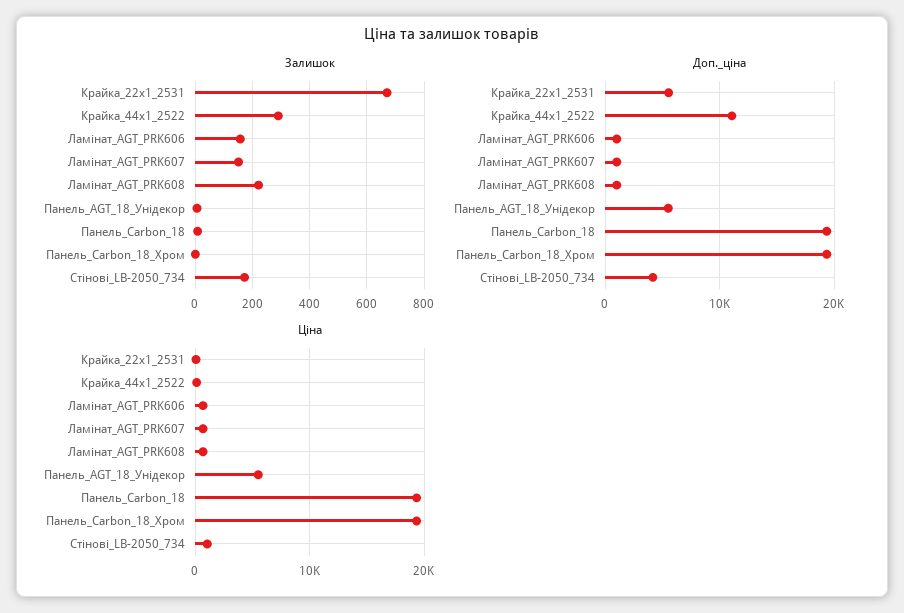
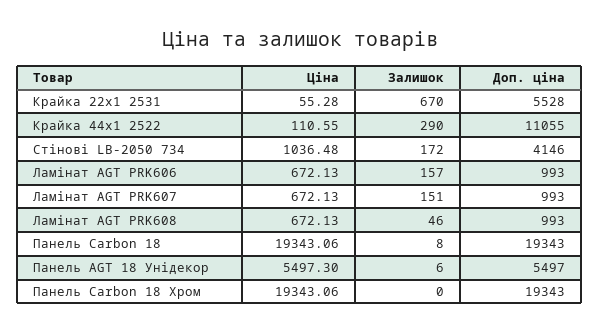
  {
    "Залишок": {
      "Крайка_22x1_2531": 670,
      "Крайка_44x1_2522": 290,
      "Ламінат_AGT_PRK606": 157,
      "Ламінат_AGT_PRK607": 151,
-     "Ламінат_AGT_PRK608": 225,
+     "Ламінат_AGT_PRK608": 46,
      "Панель_AGT_18_Унідекор": 6,
      "Панель_Carbon_18": 8,
      "Панель_Carbon_18_Хром": 0,
      "Стінові_LB-2050_734": 172
    },
    "Доп._ціна": {
      "Крайка_22x1_2531": 5528,
      "Крайка_44x1_2522": 11055,
      "Ламінат_AGT_PRK606": 993,
      "Ламінат_AGT_PRK607": 993,
      "Ламінат_AGT_PRK608": 993,
      "Панель_AGT_18_Унідекор": 5497,
      "Панель_Carbon_18": 19343,
      "Панель_Carbon_18_Хром": 19343,
      "Стінові_LB-2050_734": 4146
    },
    "Ціна": {
      "Крайка_22x1_2531": 55.28,
      "Крайка_44x1_2522": 110.55,
      "Ламінат_AGT_PRK606": 672.13,
      "Ламінат_AGT_PRK607": 672.13,
      "Ламінат_AGT_PRK608": 672.13,
      "Панель_AGT_18_Унідекор": 5497.3,
      "Панель_Carbon_18": 19343.06,
      "Панель_Carbon_18_Хром": 19343.06,
      "Стінові_LB-2050_734": 1036.48
    }
  }

